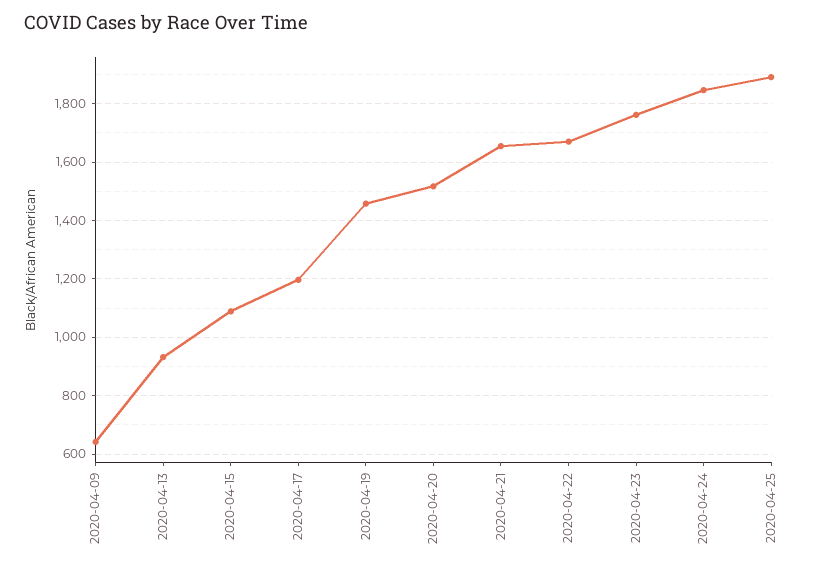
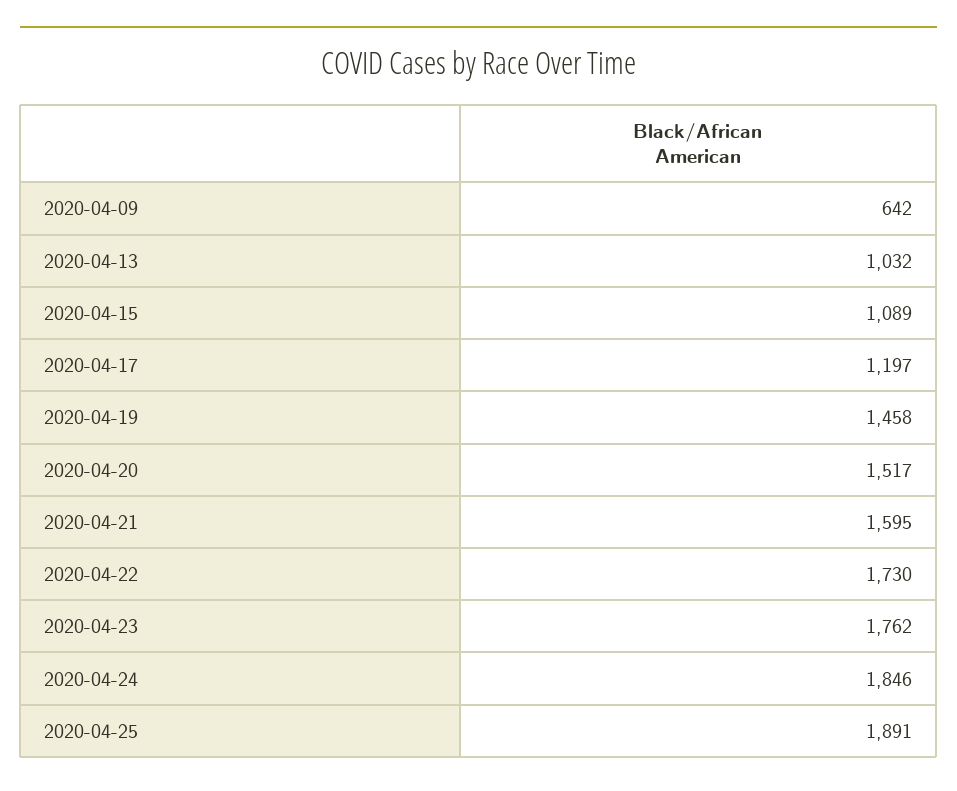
  {
    "2020-04-09": 642,
-   "2020-04-13": 925,
+   "2020-04-13": 1032,
    "2020-04-15": 1089,
    "2020-04-17": 1197,
    "2020-04-19": 1458,
    "2020-04-20": 1517,
-   "2020-04-21": 1650,
+   "2020-04-21": 1595,
-   "2020-04-22": 1675,
+   "2020-04-22": 1730,
    "2020-04-23": 1762,
    "2020-04-24": 1846,
    "2020-04-25": 1891
  }

